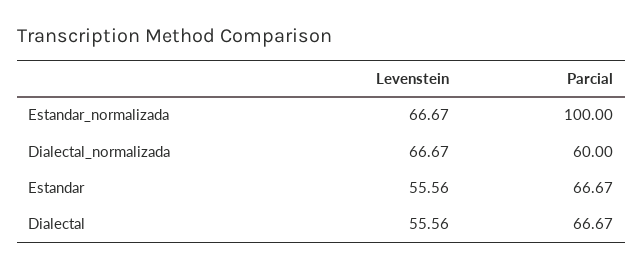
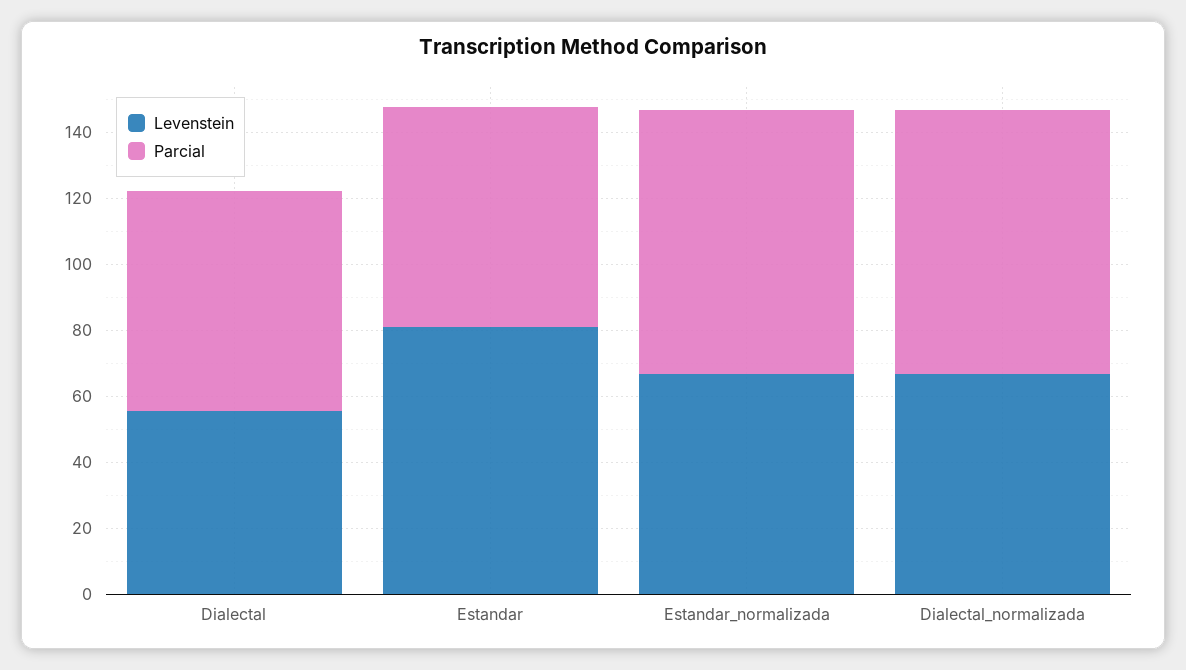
  {
    "Levenstein": {
      "Estandar_normalizada": 66.67,
      "Dialectal_normalizada": 66.67,
-     "Estandar": 55.56,
+     "Estandar": 80,
      "Dialectal": 55.56
    },
    "Parcial": {
-     "Estandar_normalizada": 100,
+     "Estandar_normalizada": 80,
-     "Dialectal_normalizada": 60,
+     "Dialectal_normalizada": 80,
      "Estandar": 66.67,
      "Dialectal": 66.67
    }
  }

